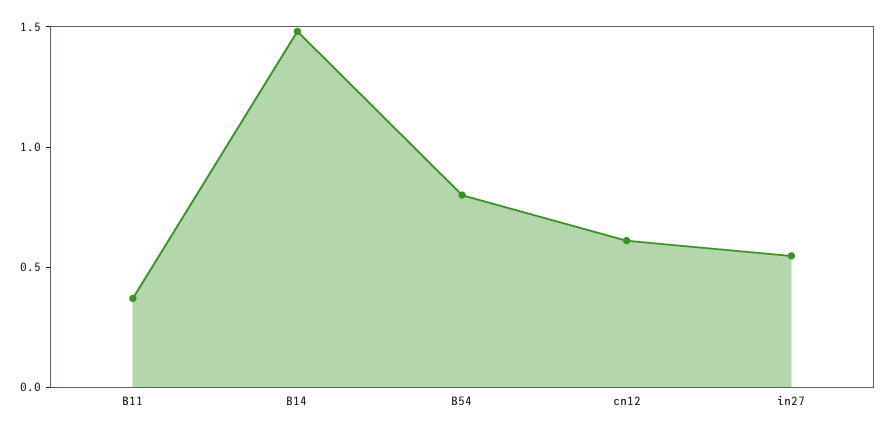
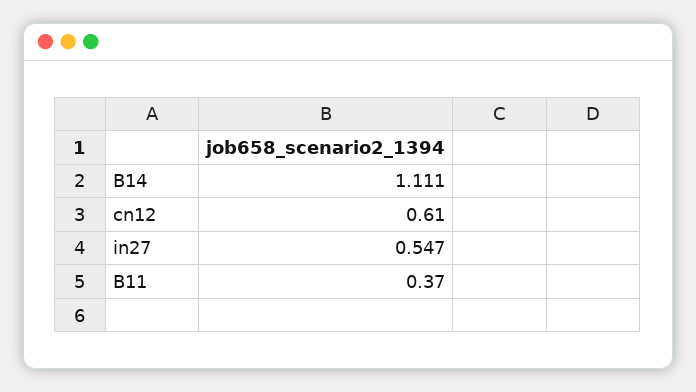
  {
    "B11": 0.37,
-   "B14": 1.5,
+   "B14": 1.111,
-   "B54": 0.8,
    "cn12": 0.61,
    "in27": 0.547
  }

